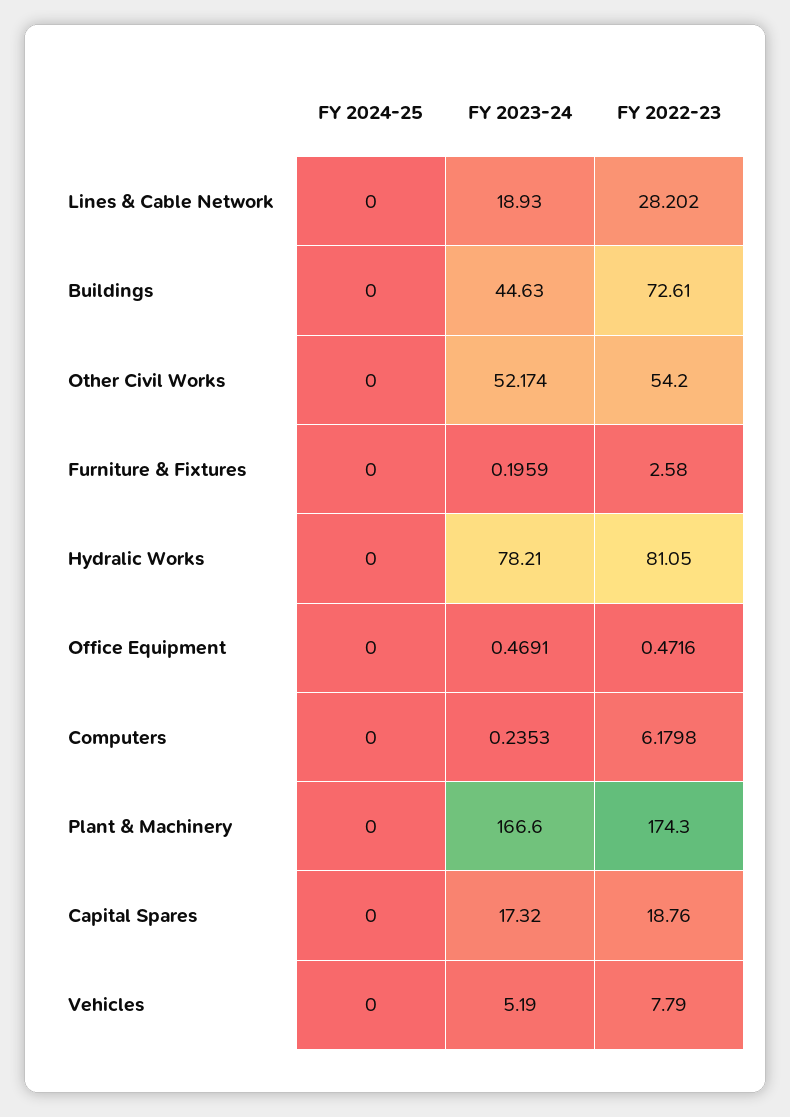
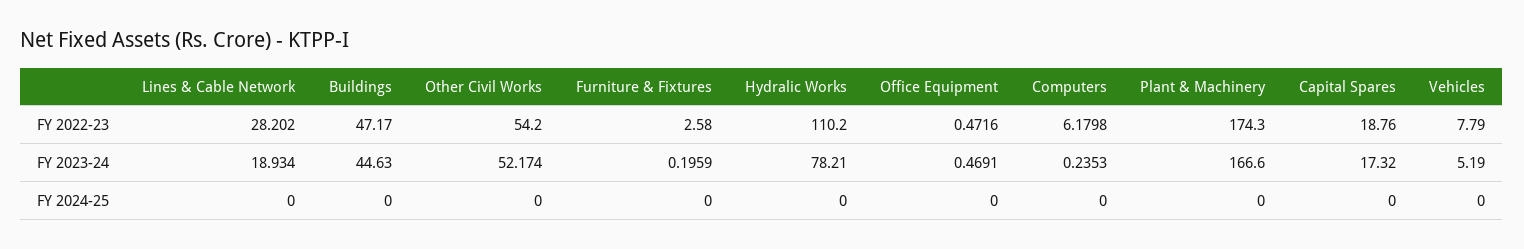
  {
    "FY 2024-25": {
      "Lines & Cable Network": 0,
      "Buildings": 0,
      "Other Civil Works": 0,
      "Furniture & Fixtures": 0,
      "Hydralic Works": 0,
      "Office Equipment": 0,
      "Computers": 0,
      "Plant & Machinery": 0,
      "Capital Spares": 0,
      "Vehicles": 0
    },
    "FY 2023-24": {
-     "Lines & Cable Network": 18.93,
+     "Lines & Cable Network": 18.934,
      "Buildings": 44.63,
      "Other Civil Works": 52.174,
      "Furniture & Fixtures": 0.1959,
      "Hydralic Works": 78.21,
      "Office Equipment": 0.4691,
      "Computers": 0.2353,
      "Plant & Machinery": 166.6,
      "Capital Spares": 17.32,
      "Vehicles": 5.19
    },
    "FY 2022-23": {
      "Lines & Cable Network": 28.202,
-     "Buildings": 72.61,
+     "Buildings": 47.17,
      "Other Civil Works": 54.2,
      "Furniture & Fixtures": 2.58,
-     "Hydralic Works": 81.05,
+     "Hydralic Works": 110.2,
      "Office Equipment": 0.4716,
      "Computers": 6.1798,
      "Plant & Machinery": 174.3,
      "Capital Spares": 18.76,
      "Vehicles": 7.79
    }
  }

